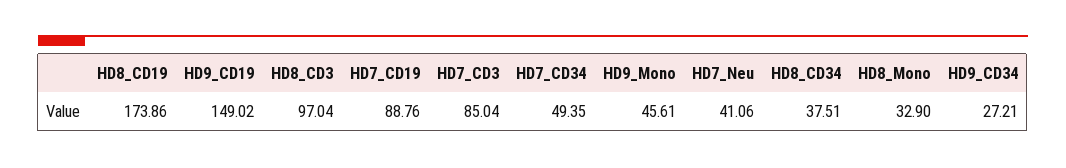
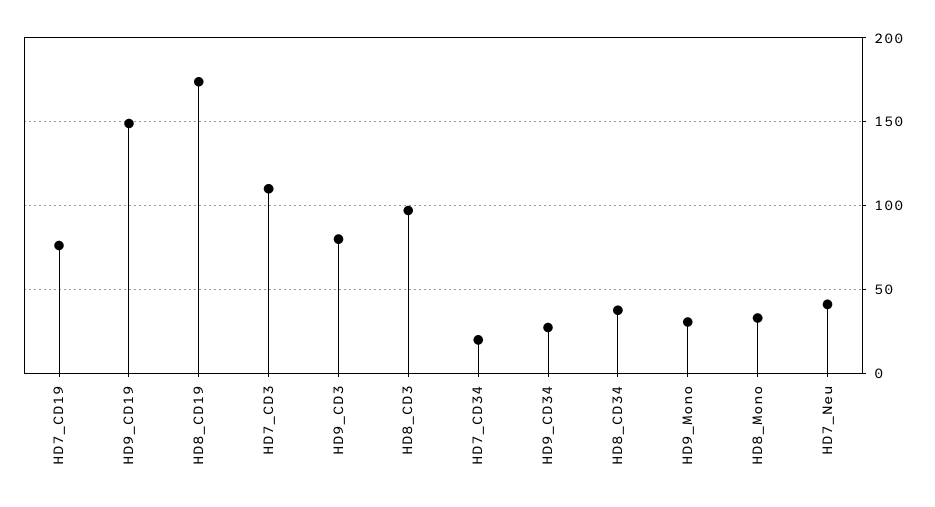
  {
    "HD8_CD19": 173.86,
    "HD9_CD19": 149.02,
    "HD8_CD3": 97.04,
-   "HD7_CD19": 88.76,
+   "HD7_CD19": 75,
-   "HD7_CD3": 85.04,
+   "HD7_CD3": 110,
-   "HD7_CD34": 49.35,
+   "HD7_CD34": 20,
-   "HD9_Mono": 45.61,
+   "HD9_Mono": 30,
    "HD7_Neu": 41.06,
    "HD8_CD34": 37.51,
    "HD8_Mono": 32.9,
-   "HD9_CD34": 27.21
+   "HD9_CD34": 27.21,
+   "HD9_CD3": 80
  }

